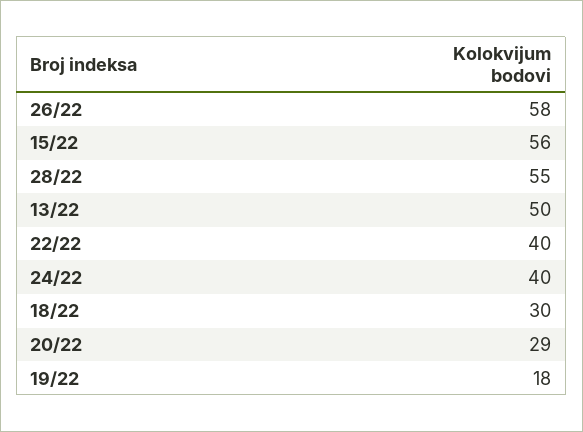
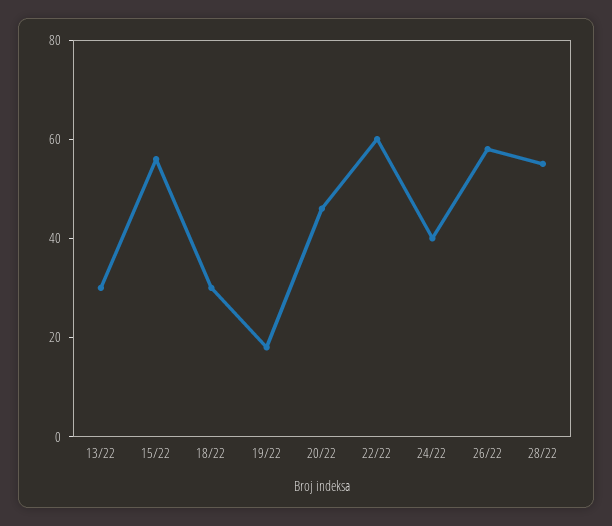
  {
    "26/22": 58,
    "15/22": 56,
    "28/22": 55,
-   "13/22": 50,
+   "13/22": 30,
-   "22/22": 40,
+   "22/22": 60,
    "24/22": 40,
    "18/22": 30,
-   "20/22": 29,
+   "20/22": 45,
    "19/22": 18
  }

